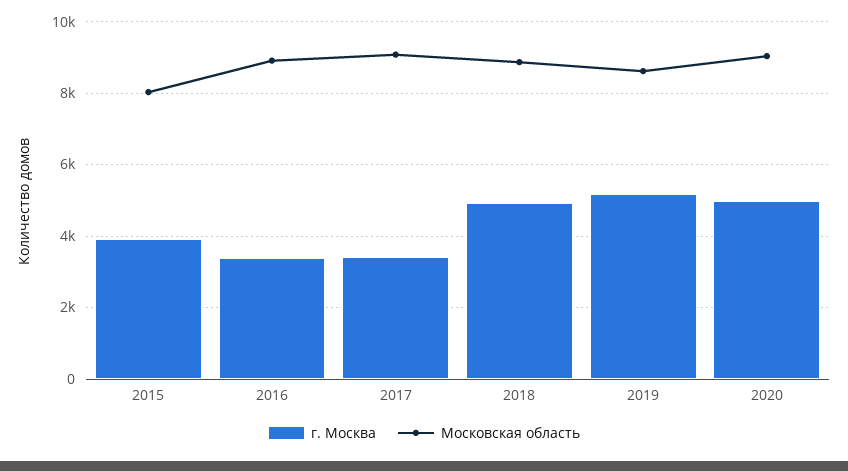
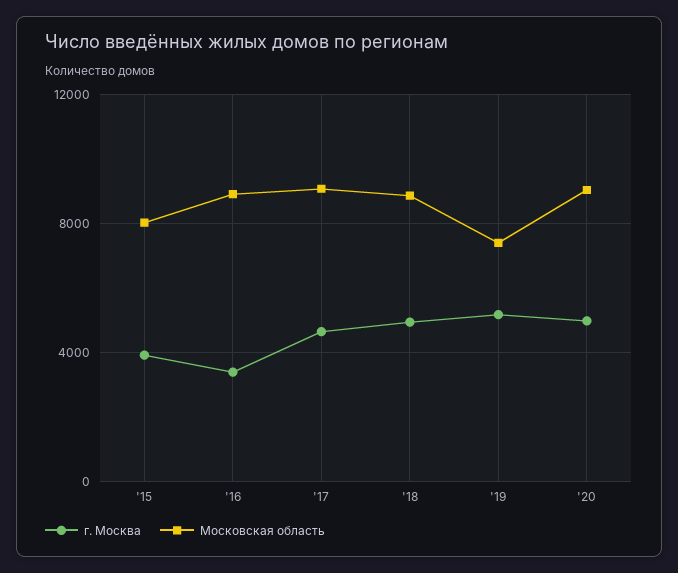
  {
    "г. Москва": {
      "2015": 4000,
      "2016": 3400,
-     "2017": 3400,
+     "2017": 4500,
      "2018": 5000,
      "2019": 5200,
      "2020": 5000
    },
    "Московская область": {
      "2015": 8000,
      "2016": 9000,
      "2017": 9000,
      "2018": 8800,
-     "2019": 8600,
+     "2019": 7500,
      "2020": 9000
    }
  }

